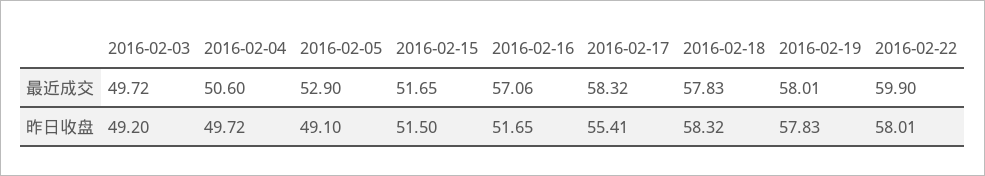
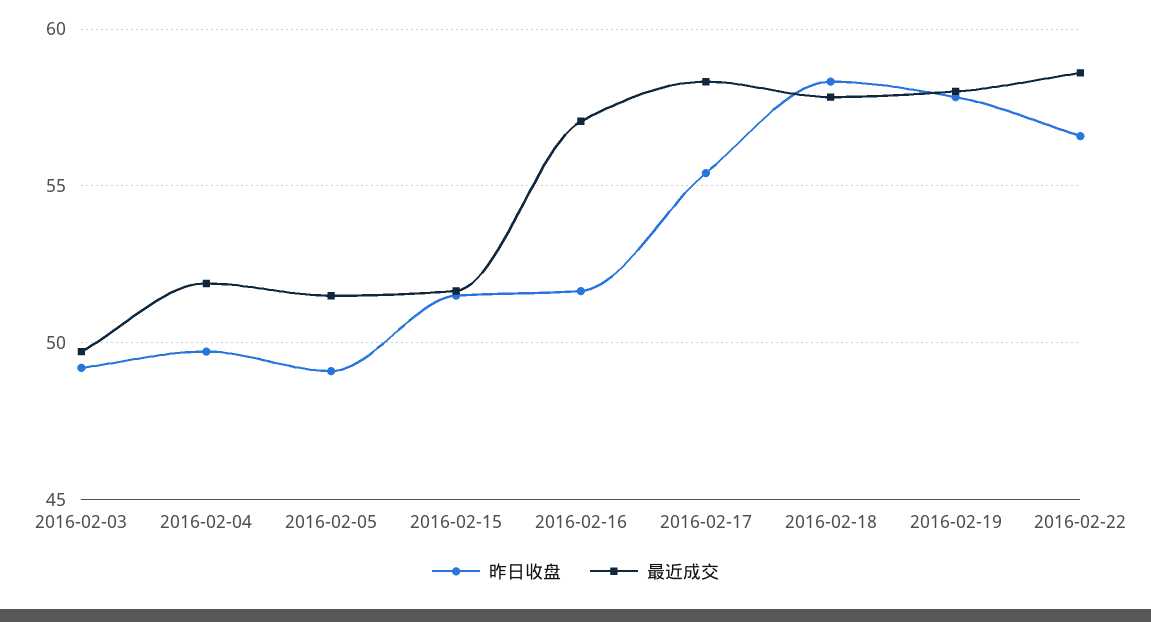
  {
    "最近成交": {
      "2016-02-03": 49.72,
-     "2016-02-04": 50.6,
+     "2016-02-04": 52,
-     "2016-02-05": 52.9,
+     "2016-02-05": 51.5,
      "2016-02-15": 51.65,
      "2016-02-16": 57.06,
      "2016-02-17": 58.32,
      "2016-02-18": 57.83,
      "2016-02-19": 58.01,
-     "2016-02-22": 59.9
+     "2016-02-22": 58.5
    },
    "昨日收盘": {
      "2016-02-03": 49.2,
      "2016-02-04": 49.72,
      "2016-02-05": 49.1,
      "2016-02-15": 51.5,
      "2016-02-16": 51.65,
      "2016-02-17": 55.41,
      "2016-02-18": 58.32,
      "2016-02-19": 57.83,
-     "2016-02-22": 58.01
+     "2016-02-22": 56.5
    }
  }

